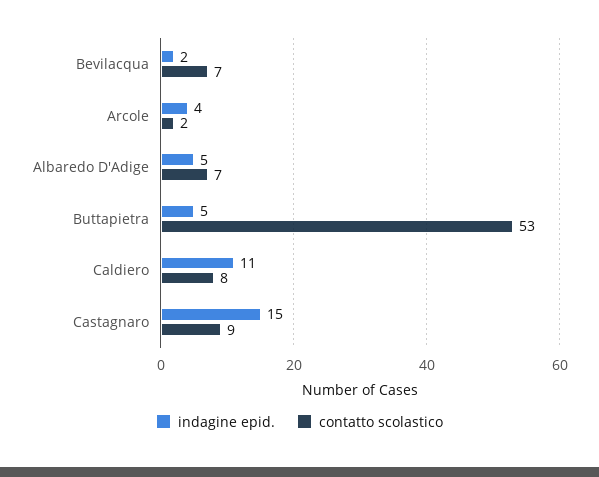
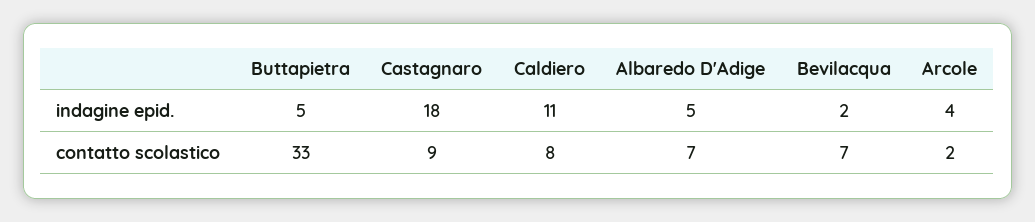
  {
    "indagine epid.": {
      "Bevilacqua": 2,
      "Arcole": 4,
      "Albaredo D'Adige": 5,
      "Buttapietra": 5,
      "Caldiero": 11,
-     "Castagnaro": 15
+     "Castagnaro": 18
    },
    "contatto scolastico": {
      "Bevilacqua": 7,
      "Arcole": 2,
      "Albaredo D'Adige": 7,
-     "Buttapietra": 53,
+     "Buttapietra": 33,
      "Caldiero": 8,
      "Castagnaro": 9
    }
  }

